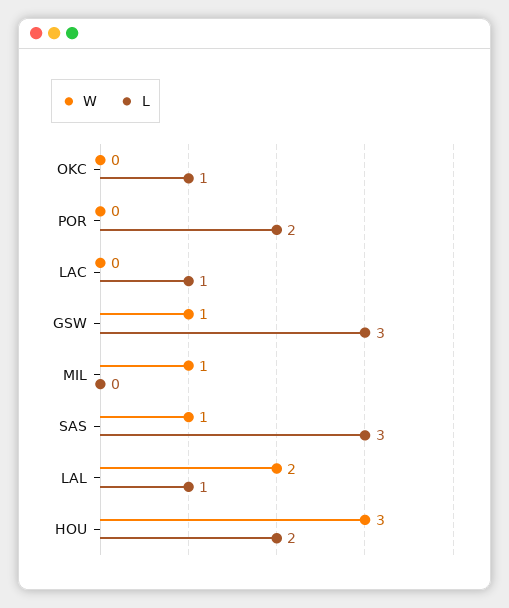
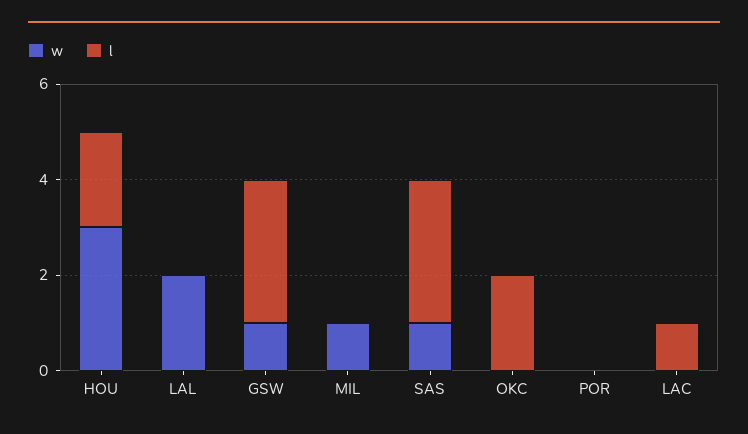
  {
    "W": {
      "OKC": 0,
      "POR": 0,
      "LAC": 0,
      "GSW": 1,
      "MIL": 1,
      "SAS": 1,
      "LAL": 2,
      "HOU": 3
    },
    "L": {
-     "OKC": 1,
+     "OKC": 2,
-     "POR": 2,
+     "POR": 0,
      "LAC": 1,
      "GSW": 3,
      "MIL": 0,
      "SAS": 3,
-     "LAL": 1,
+     "LAL": 0,
      "HOU": 2
    }
  }

